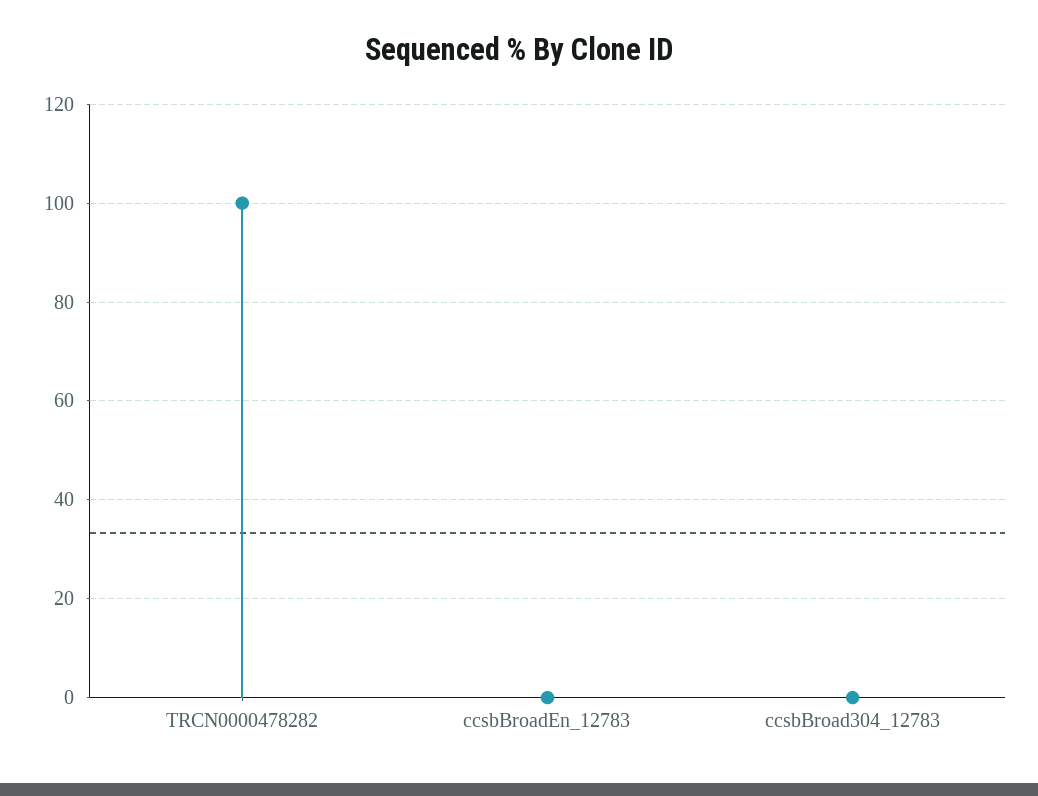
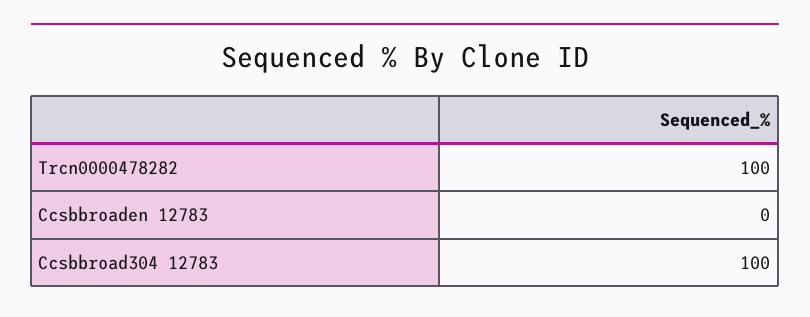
  {
    "TRCN0000478282": 100,
    "ccsbBroadEn_12783": 0,
-   "ccsbBroad304_12783": 0
+   "ccsbBroad304_12783": 100
  }

